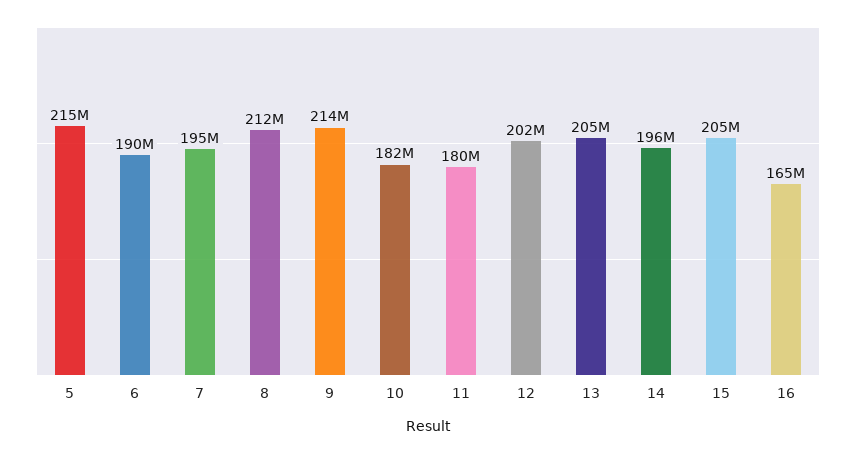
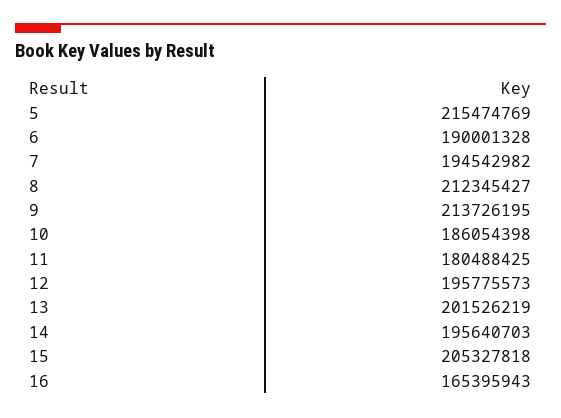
  {
    "5": 215474769,
    "6": 190001328,
    "7": 194542982,
    "8": 212345427,
    "9": 213726195,
-   "10": 182000000,
+   "10": 186054398,
    "11": 180488425,
-   "12": 202000000,
+   "12": 195775573,
-   "13": 205000000,
+   "13": 201526219,
    "14": 195640703,
    "15": 205327818,
    "16": 165395943
  }

